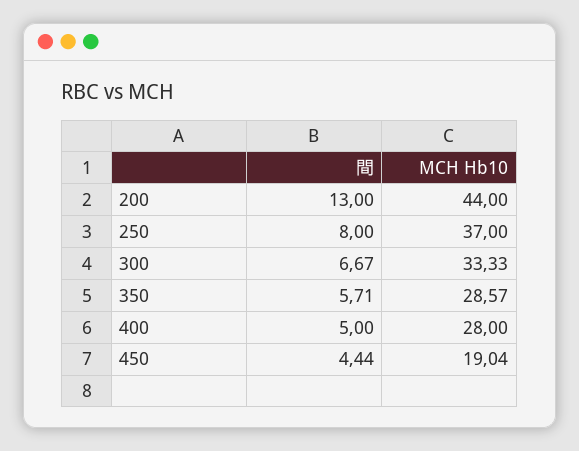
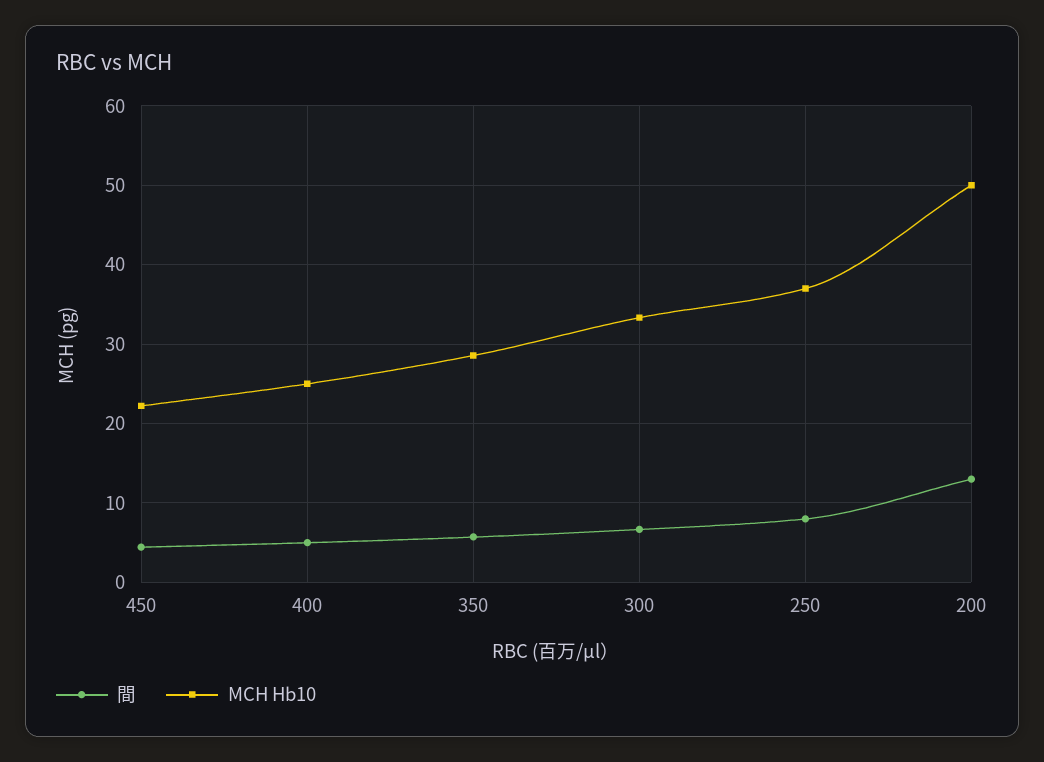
  {
    "間": {
      "200": 13,
      "250": 8,
      "300": 6.67,
      "350": 5.71,
      "400": 5,
      "450": 4.44
    },
    "MCH Hb10": {
-     "200": 44,
+     "200": 50,
      "250": 37,
      "300": 33.33,
      "350": 28.57,
-     "400": 28,
+     "400": 25,
-     "450": 19.04
+     "450": 22
    }
  }

